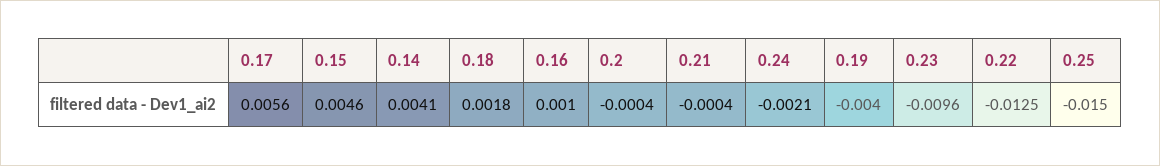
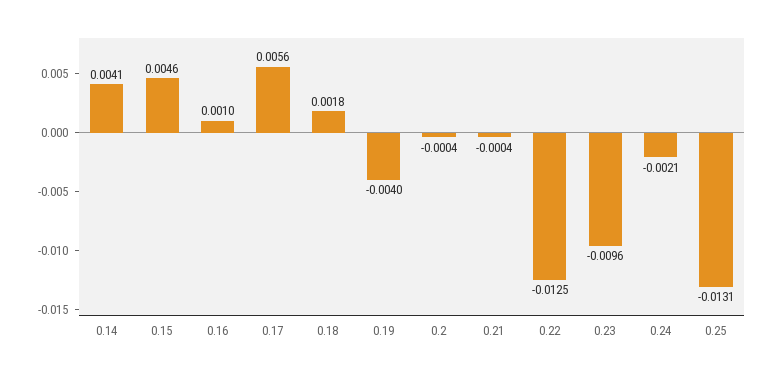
  {
    "0.17": 0.0056,
    "0.15": 0.0046,
    "0.14": 0.0041,
    "0.18": 0.0018,
    "0.16": 0.001,
    "0.2": -0.0004,
    "0.21": -0.0004,
    "0.24": -0.0021,
    "0.19": -0.004,
    "0.23": -0.0096,
    "0.22": -0.0125,
-   "0.25": -0.015
+   "0.25": -0.0131
  }

